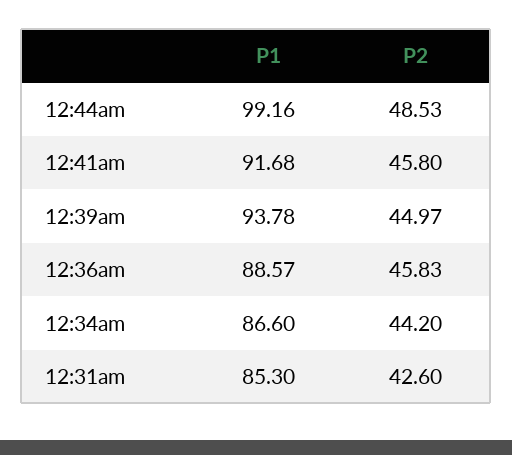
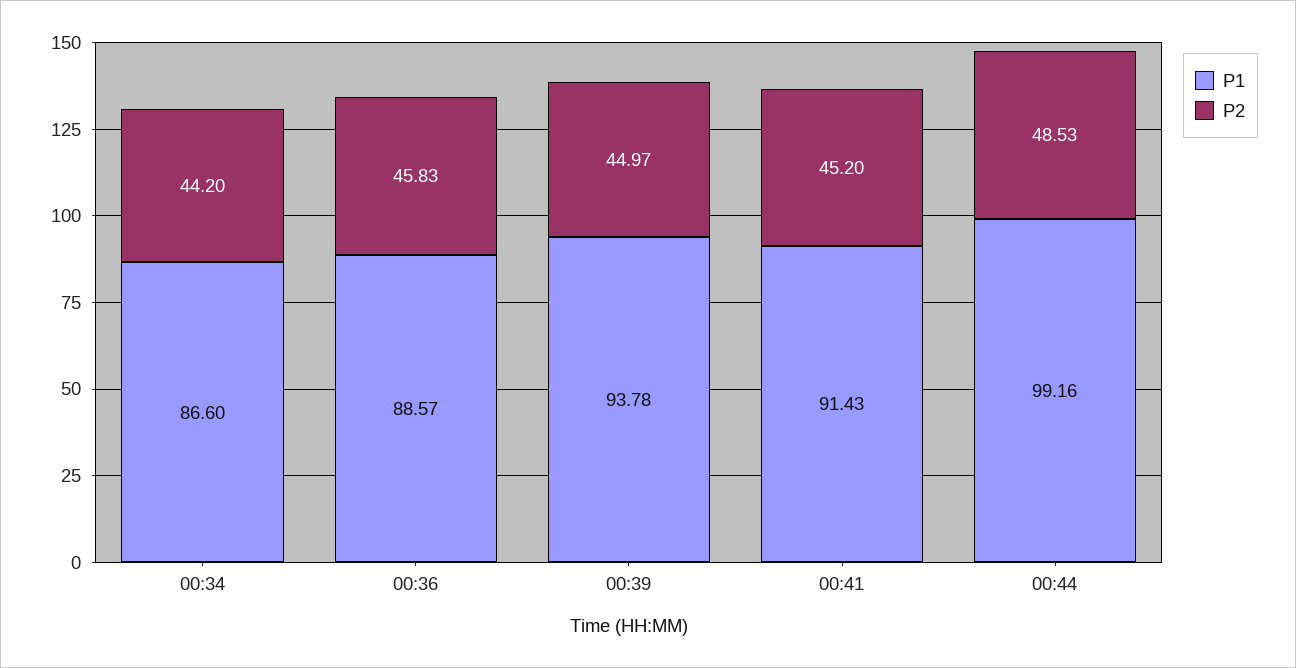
  {
    "P1": {
      "12:44am": 99.16,
-     "12:41am": 91.68,
+     "12:41am": 91.43,
      "12:39am": 93.78,
      "12:36am": 88.57,
-     "12:34am": 86.6,
+     "12:34am": 86.6
-     "12:31am": 85.3
    },
    "P2": {
      "12:44am": 48.53,
-     "12:41am": 45.8,
+     "12:41am": 45.2,
      "12:39am": 44.97,
      "12:36am": 45.83,
-     "12:34am": 44.2,
+     "12:34am": 44.2
-     "12:31am": 42.6
    }
  }

